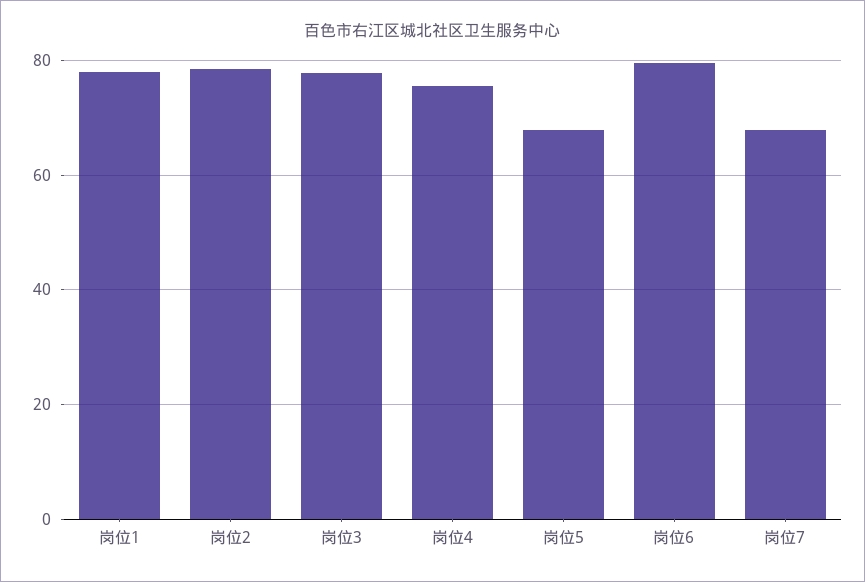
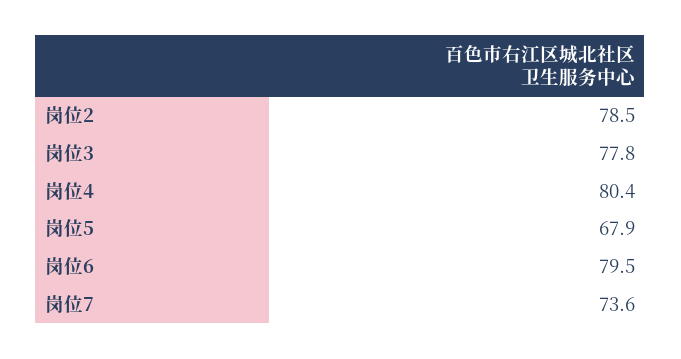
  {
-   "岗位1": 78,
    "岗位2": 78.5,
    "岗位3": 77.8,
-   "岗位4": 76,
+   "岗位4": 80.4,
    "岗位5": 67.9,
    "岗位6": 79.5,
-   "岗位7": 68
+   "岗位7": 73.6
  }

